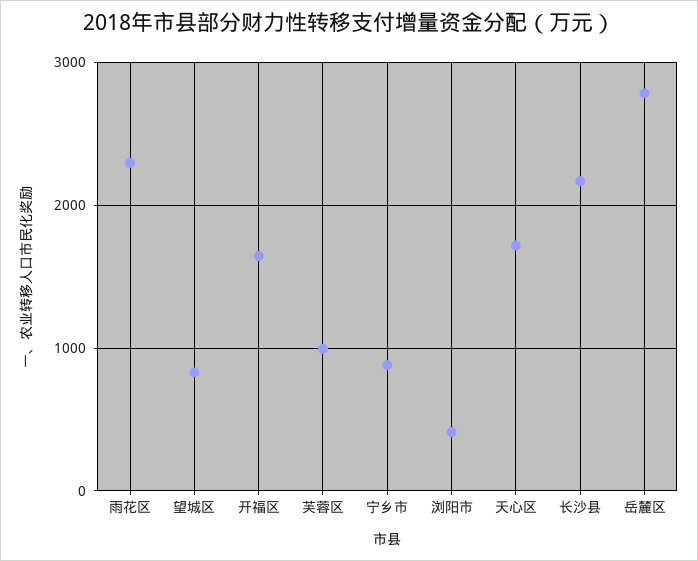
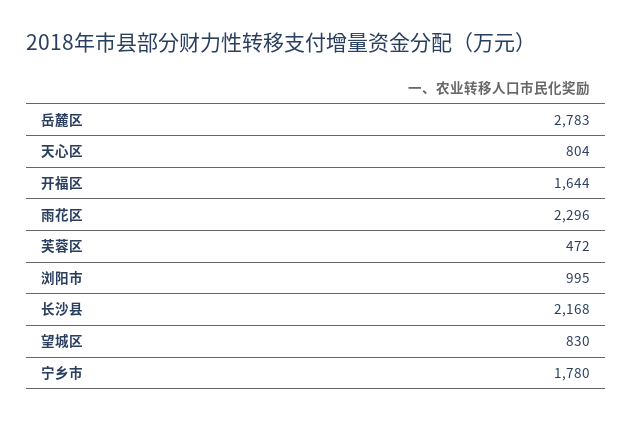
  {
    "雨花区": 2296,
    "望城区": 830,
    "开福区": 1644,
-   "芙蓉区": 1000,
+   "芙蓉区": 472,
-   "宁乡市": 900,
+   "宁乡市": 1780,
-   "浏阳市": 400,
+   "浏阳市": 995,
-   "天心区": 1700,
+   "天心区": 804,
    "长沙县": 2168,
    "岳麓区": 2783
  }

